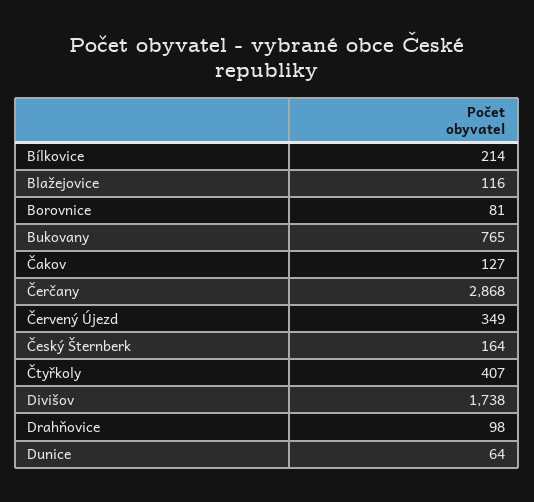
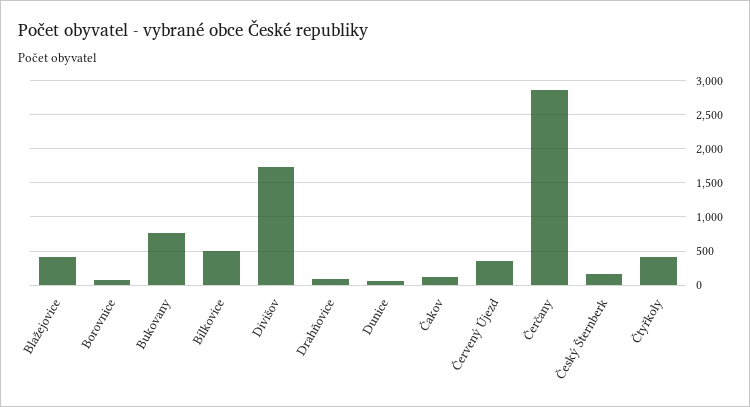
  {
-   "Bílkovice": 214,
+   "Bílkovice": 500,
-   "Blažejovice": 116,
+   "Blažejovice": 400,
    "Borovnice": 81,
    "Bukovany": 765,
    "Čakov": 127,
    "Čerčany": 2868,
    "Červený Újezd": 349,
    "Český Šternberk": 164,
    "Čtyřkoly": 407,
    "Divišov": 1738,
    "Drahňovice": 98,
    "Dunice": 64
  }

